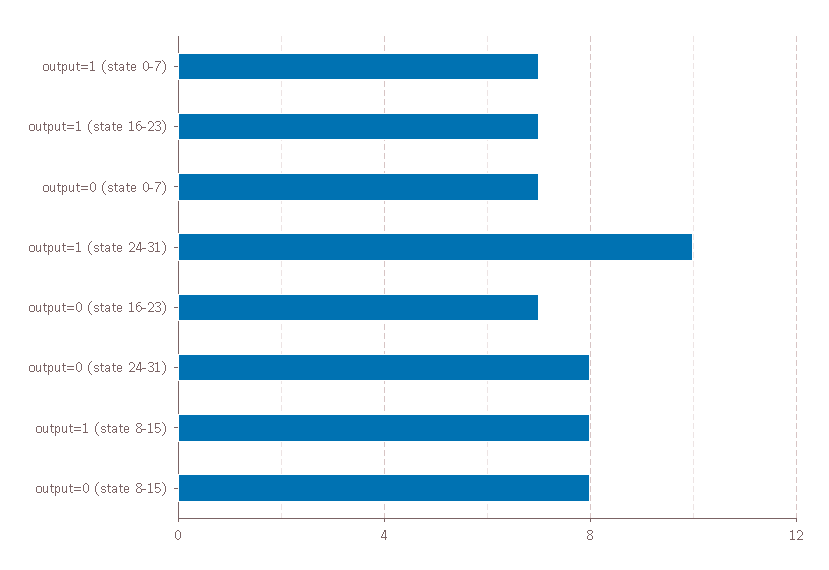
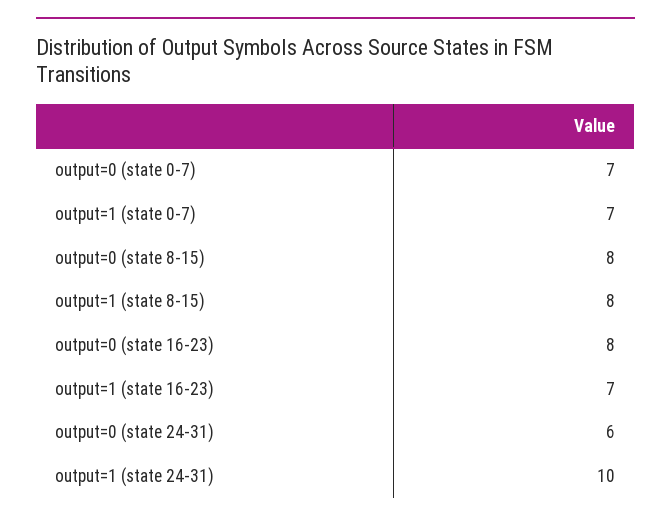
  {
    "output=1 (state 0-7)": 7,
    "output=1 (state 16-23)": 7,
    "output=0 (state 0-7)": 7,
    "output=1 (state 24-31)": 10,
-   "output=0 (state 16-23)": 7,
+   "output=0 (state 16-23)": 8,
-   "output=0 (state 24-31)": 8,
+   "output=0 (state 24-31)": 6,
    "output=1 (state 8-15)": 8,
    "output=0 (state 8-15)": 8
  }

